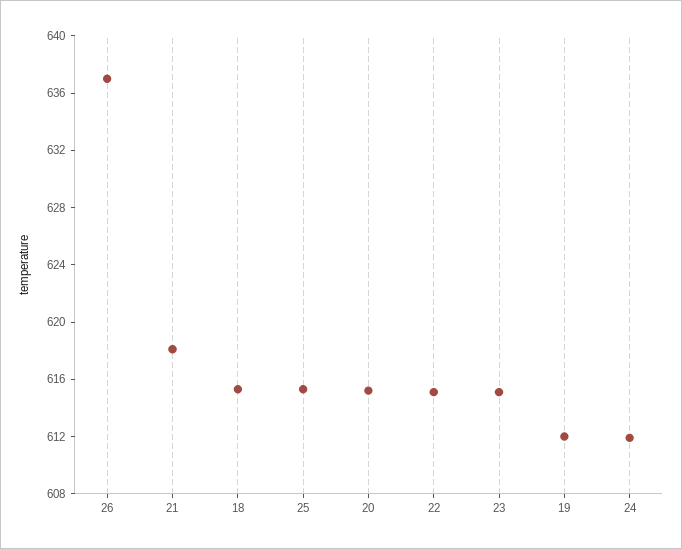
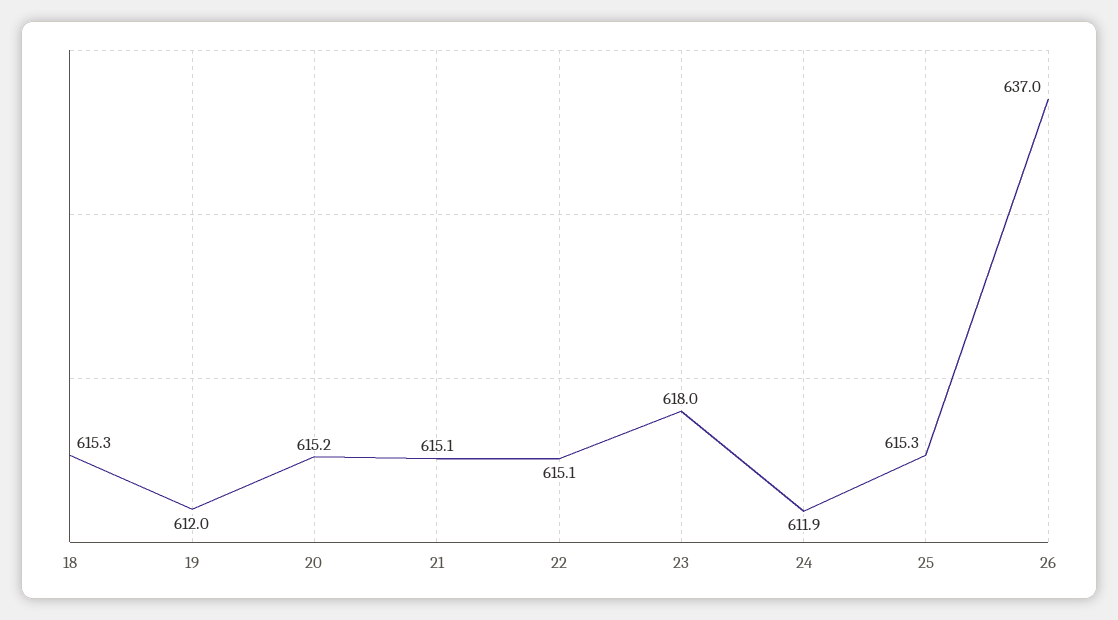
  {
    "26": 637,
-   "21": 618,
+   "21": 615.1,
    "18": 615.3,
    "25": 615.3,
    "20": 615.2,
    "22": 615.1,
-   "23": 615,
+   "23": 618,
    "19": 612,
    "24": 611.9
  }

